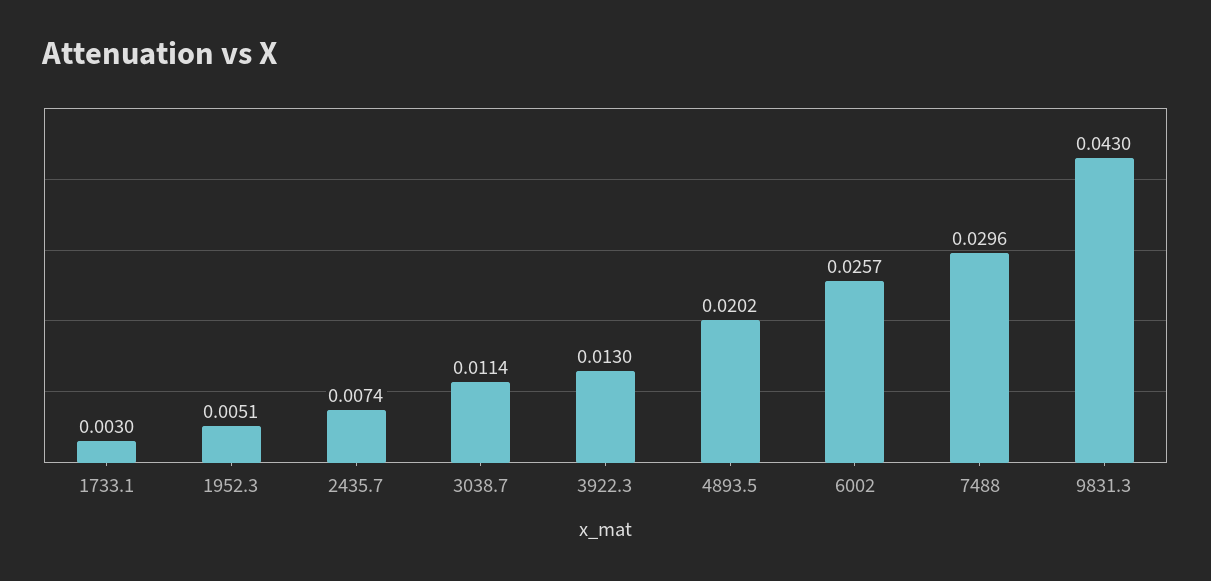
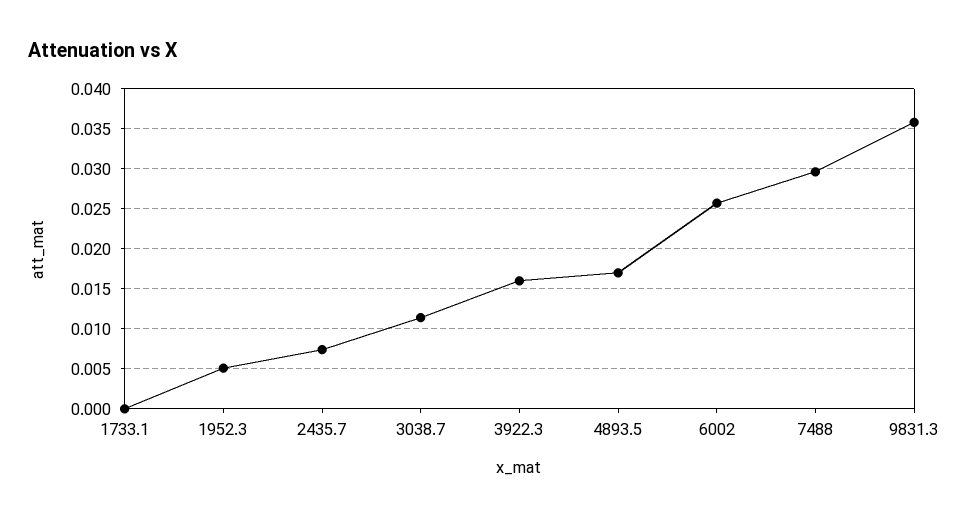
  {
-   "1733.1": 0.003,
+   "1733.1": 0,
    "1952.3": 0.0051,
    "2435.7": 0.0074,
    "3038.7": 0.0114,
-   "3922.3": 0.013,
+   "3922.3": 0.016,
-   "4893.5": 0.0202,
+   "4893.5": 0.017,
    "6002": 0.0257,
    "7488": 0.0296,
-   "9831.3": 0.043
+   "9831.3": 0.036
  }

